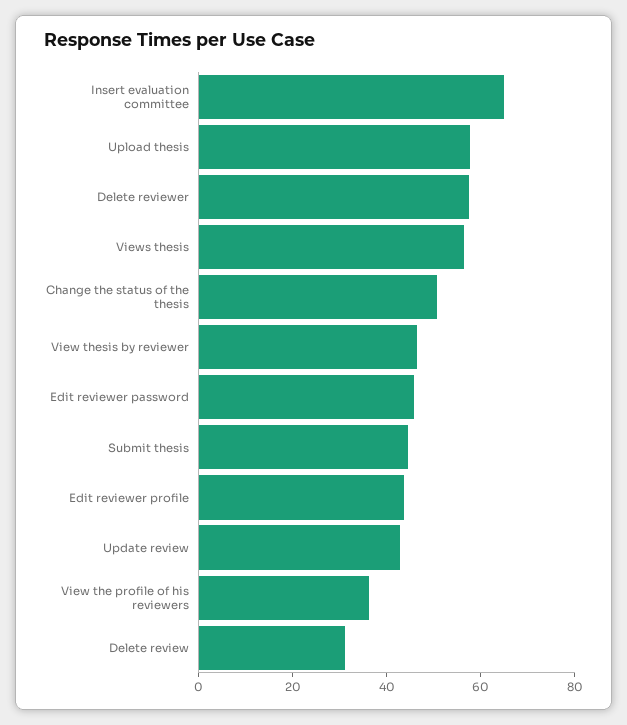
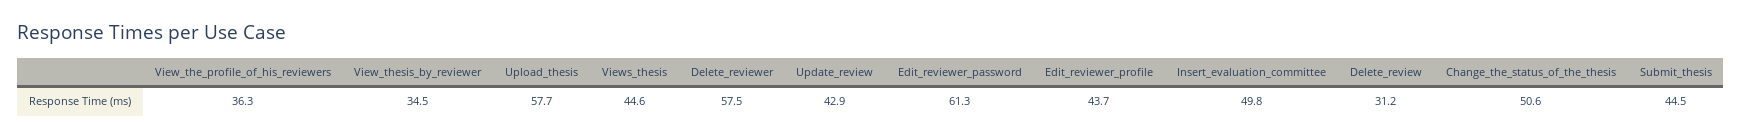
  {
-   "Insert evaluation committee": 65,
+   "Insert evaluation committee": 49.8,
    "Upload thesis": 57.7,
    "Delete reviewer": 57.5,
-   "Views thesis": 55,
+   "Views thesis": 44.6,
    "Change the status of the thesis": 50.6,
-   "View thesis by reviewer": 45,
+   "View thesis by reviewer": 34.5,
-   "Edit reviewer password": 45,
+   "Edit reviewer password": 61.3,
    "Submit thesis": 44.5,
    "Edit reviewer profile": 43.7,
    "Update review": 42.9,
    "View the profile of his reviewers": 36.3,
    "Delete review": 31.2
  }

